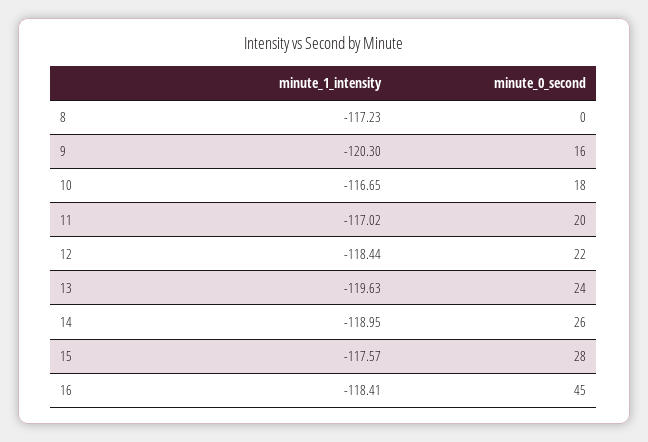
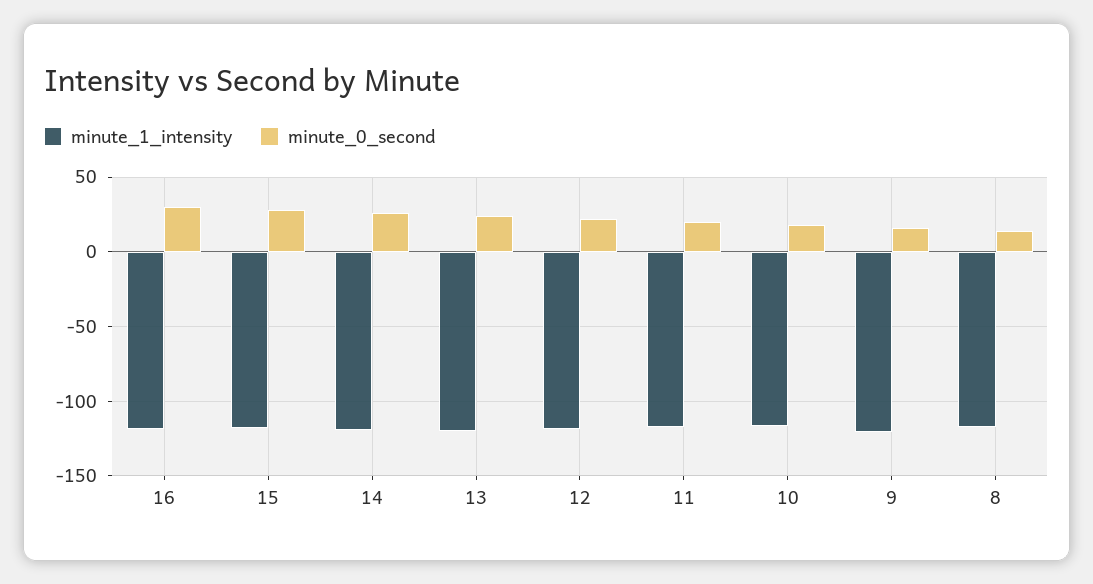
  {
    "minute_1_intensity": {
      "8": -117.23,
      "9": -120.3,
      "10": -116.65,
      "11": -117.02,
      "12": -118.44,
      "13": -119.63,
      "14": -118.95,
      "15": -117.57,
      "16": -118.41
    },
    "minute_0_second": {
-     "8": 0,
+     "8": 15,
      "9": 16,
      "10": 18,
      "11": 20,
      "12": 22,
      "13": 24,
      "14": 26,
      "15": 28,
-     "16": 45
+     "16": 30
    }
  }

